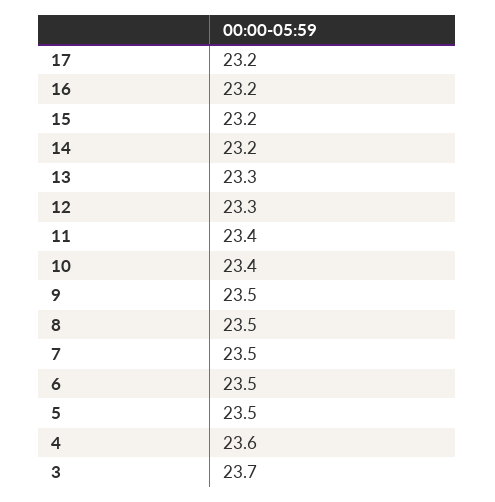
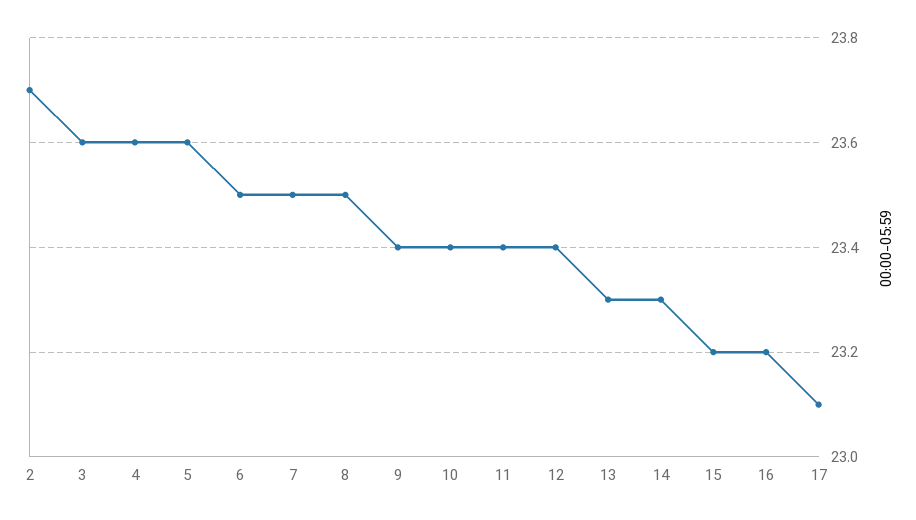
  {
-   "17": 23.2,
+   "17": 23.1,
    "16": 23.2,
    "15": 23.2,
-   "14": 23.2,
+   "14": 23.3,
    "13": 23.3,
-   "12": 23.3,
+   "12": 23.4,
    "11": 23.4,
    "10": 23.4,
-   "9": 23.5,
+   "9": 23.4,
    "8": 23.5,
    "7": 23.5,
    "6": 23.5,
-   "5": 23.5,
+   "5": 23.6,
    "4": 23.6,
-   "3": 23.7
+   "3": 23.6,
+   "2": 23.7
  }

